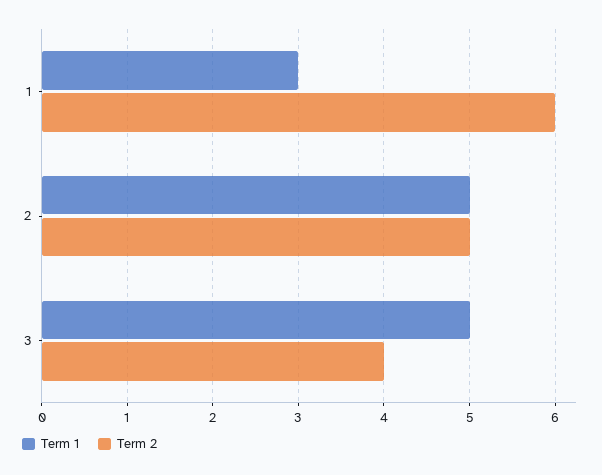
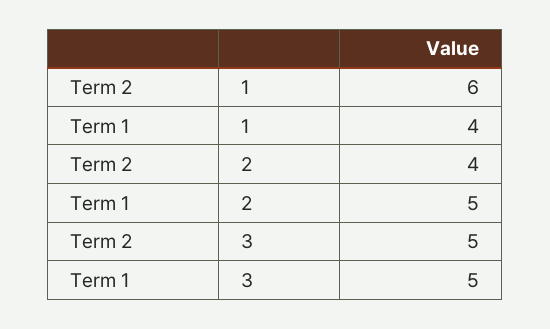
  {
    "Term 1": {
-     "1": 3,
+     "1": 4,
      "2": 5,
      "3": 5
    },
    "Term 2": {
      "1": 6,
-     "2": 5,
+     "2": 4,
-     "3": 4
+     "3": 5
    }
  }

